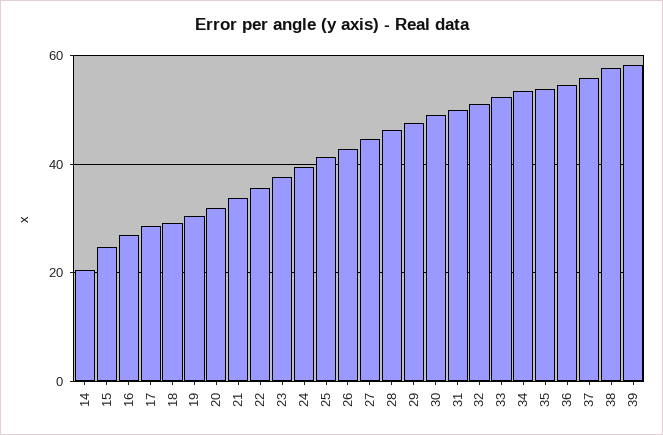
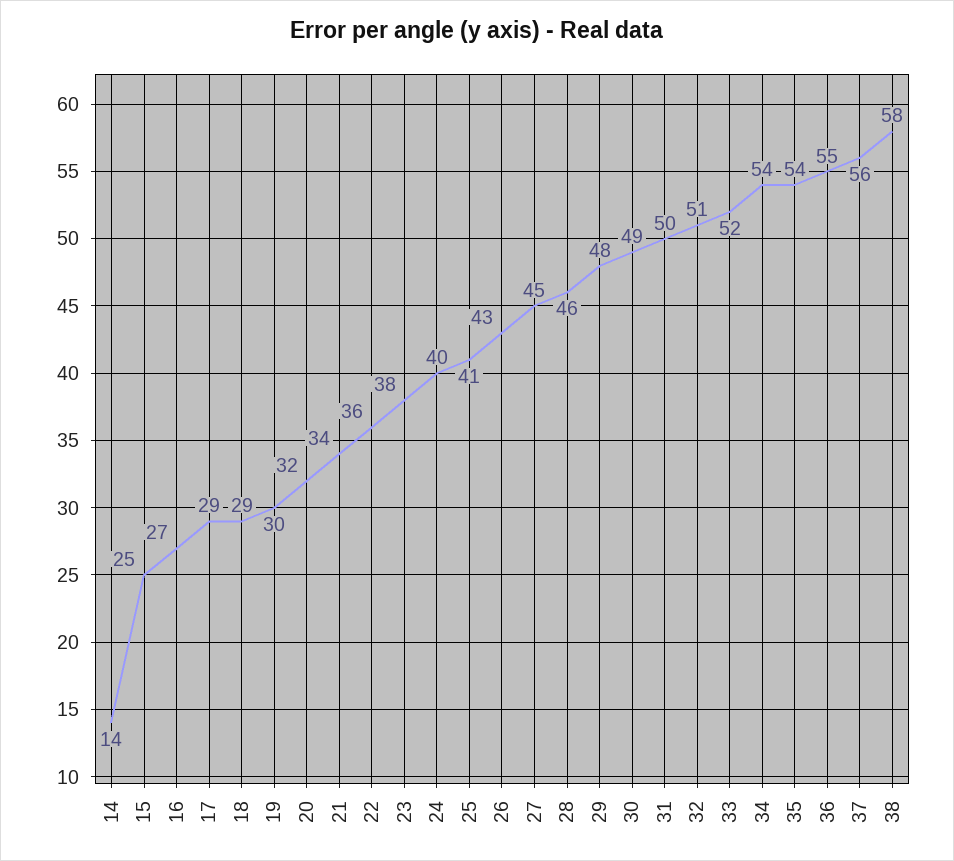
  {
-   "14": 20,
+   "14": 14,
    "15": 25,
    "16": 27,
    "17": 29,
    "18": 29,
    "19": 30,
    "20": 32,
    "21": 34,
    "22": 36,
    "23": 38,
    "24": 40,
    "25": 41,
    "26": 43,
    "27": 45,
    "28": 46,
    "29": 48,
    "30": 49,
    "31": 50,
    "32": 51,
    "33": 52,
    "34": 54,
    "35": 54,
    "36": 55,
    "37": 56,
-   "38": 58,
+   "38": 58
-   "39": 58
  }

